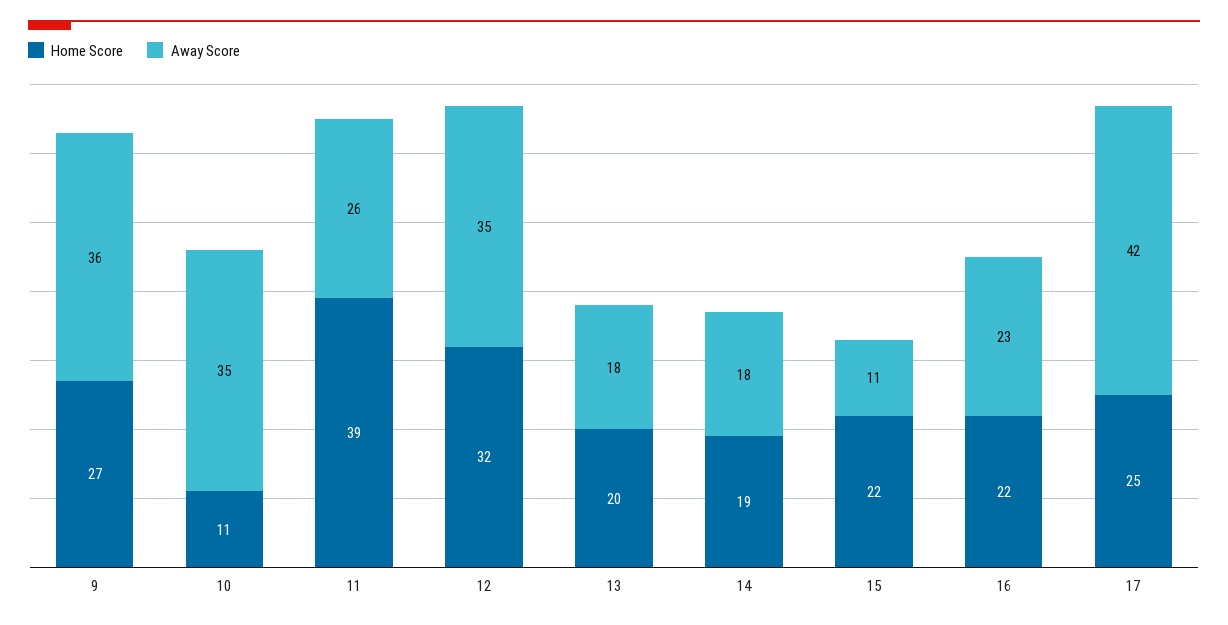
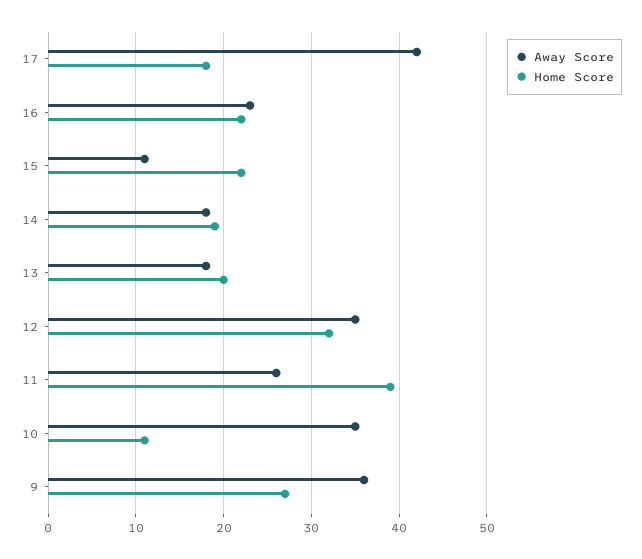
  {
    "Home Score": {
      "9": 27,
      "10": 11,
      "11": 39,
      "12": 32,
      "13": 20,
      "14": 19,
      "15": 22,
      "16": 22,
-     "17": 25
+     "17": 18
    },
    "Away Score": {
      "9": 36,
      "10": 35,
      "11": 26,
      "12": 35,
      "13": 18,
      "14": 18,
      "15": 11,
      "16": 23,
      "17": 42
    }
  }

